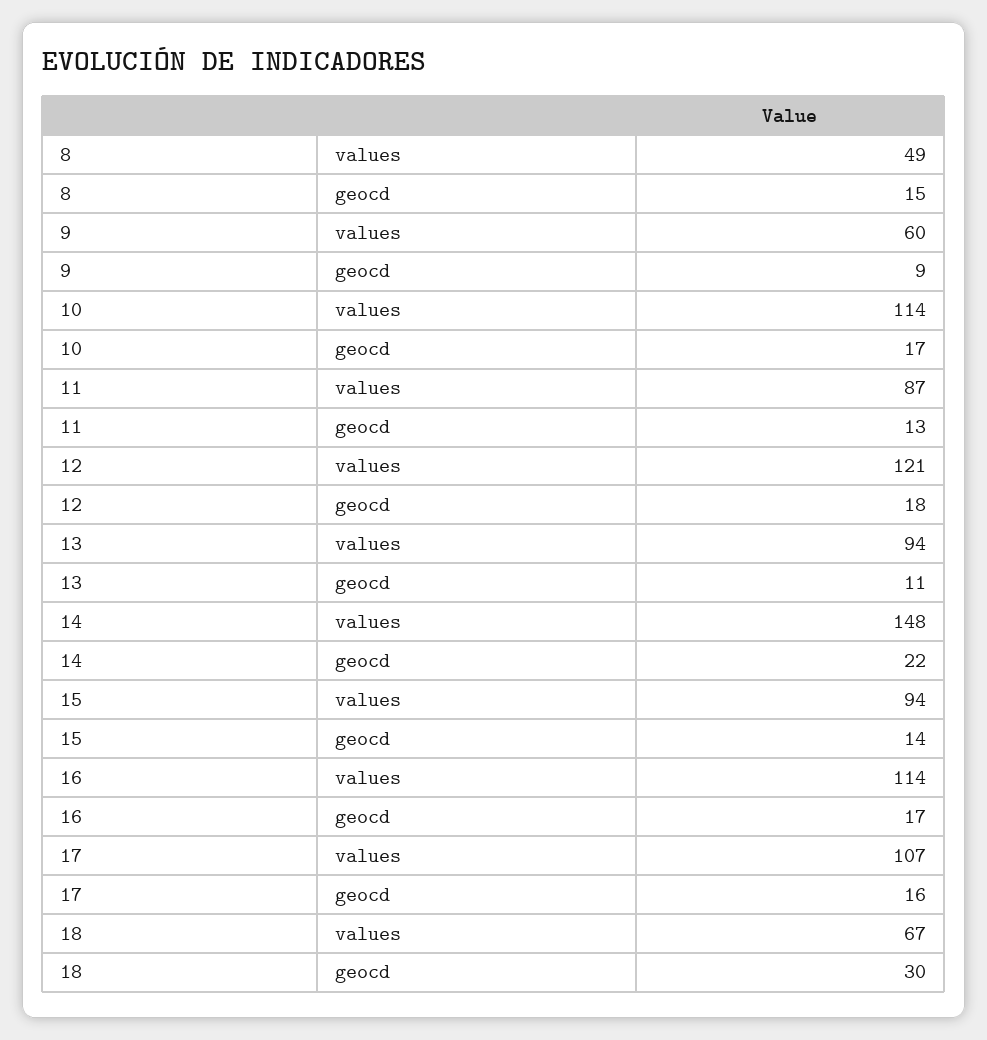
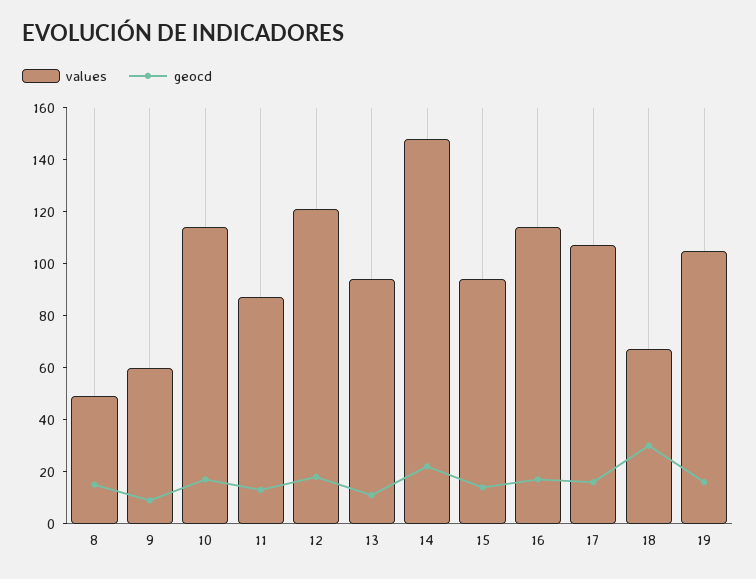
  {
    "values": {
      "8": 49,
      "9": 60,
      "10": 114,
      "11": 87,
      "12": 121,
      "13": 94,
      "14": 148,
      "15": 94,
      "16": 114,
      "17": 107,
-     "18": 67
+     "18": 67,
+     "19": 105
    },
    "geocd": {
      "8": 15,
      "9": 9,
      "10": 17,
      "11": 13,
      "12": 18,
      "13": 11,
      "14": 22,
      "15": 14,
      "16": 17,
      "17": 16,
-     "18": 30
+     "18": 30,
+     "19": 15
    }
  }

